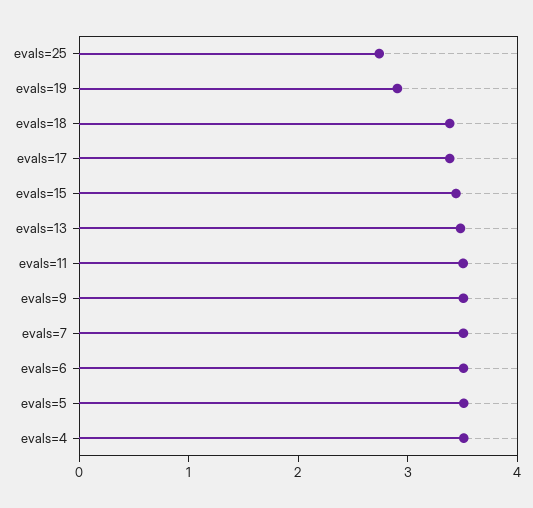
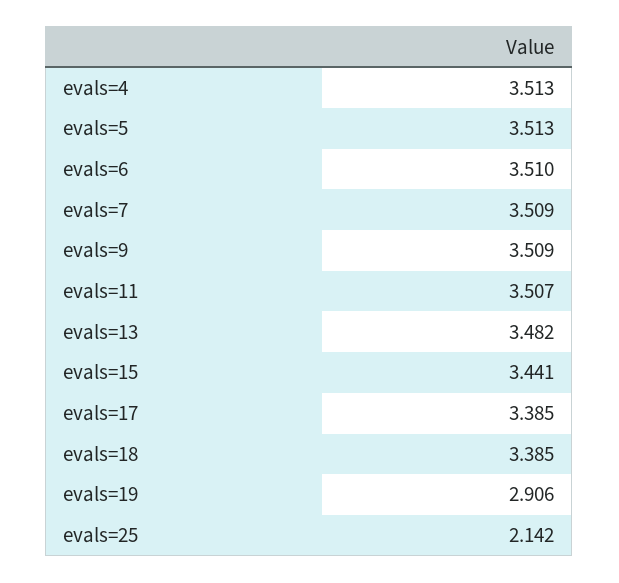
  {
-   "evals=25": 2.8,
+   "evals=25": 2.142,
    "evals=19": 2.906,
    "evals=18": 3.385,
    "evals=17": 3.385,
    "evals=15": 3.441,
    "evals=13": 3.482,
    "evals=11": 3.507,
    "evals=9": 3.509,
    "evals=7": 3.509,
    "evals=6": 3.51,
    "evals=5": 3.513,
    "evals=4": 3.513
  }

